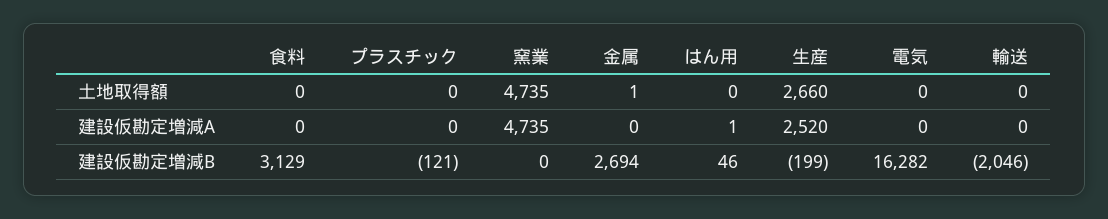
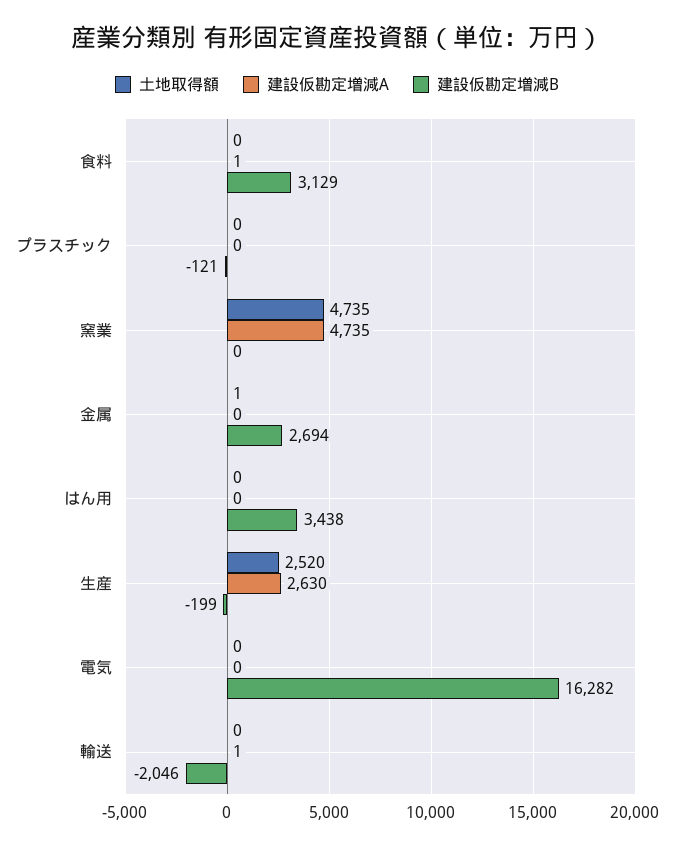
  {
    "土地取得額": {
      "食料": 0,
      "プラスチック": 0,
      "窯業": 4735,
      "金属": 1,
      "はん用": 0,
-     "生産": 2660,
+     "生産": 2520,
      "電気": 0,
      "輸送": 0
    },
    "建設仮勘定増減A": {
-     "食料": 0,
+     "食料": 1,
      "プラスチック": 0,
      "窯業": 4735,
      "金属": 0,
-     "はん用": 1,
+     "はん用": 0,
-     "生産": 2520,
+     "生産": 2630,
      "電気": 0,
-     "輸送": 0
+     "輸送": 1
    },
    "建設仮勘定増減B": {
      "食料": 3129,
      "プラスチック": -121,
      "窯業": 0,
      "金属": 2694,
-     "はん用": 46,
+     "はん用": 3438,
      "生産": -199,
      "電気": 16282,
      "輸送": -2046
    }
  }

